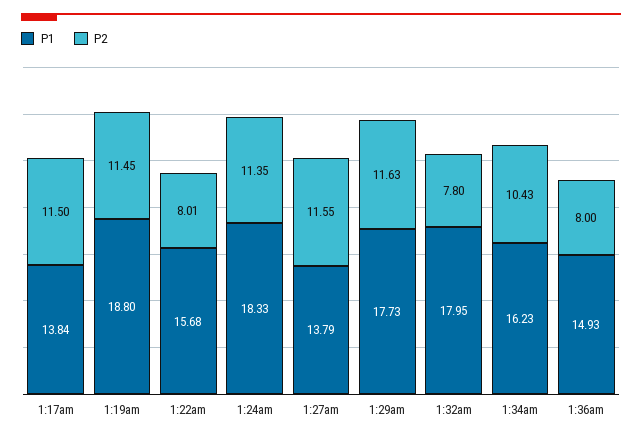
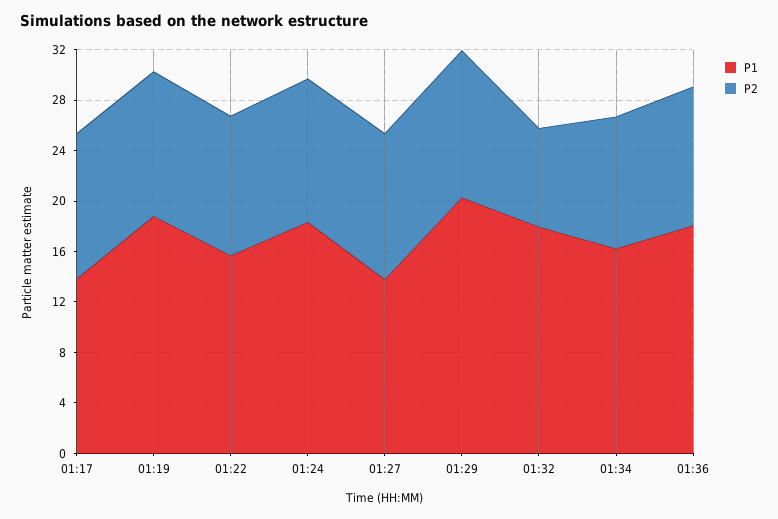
  {
    "P1": {
      "1:17am": 13.84,
      "1:19am": 18.8,
      "1:22am": 15.68,
      "1:24am": 18.33,
      "1:27am": 13.79,
-     "1:29am": 17.73,
+     "1:29am": 20,
      "1:32am": 17.95,
      "1:34am": 16.23,
-     "1:36am": 14.93
+     "1:36am": 18
    },
    "P2": {
      "1:17am": 11.5,
      "1:19am": 11.45,
-     "1:22am": 8.01,
+     "1:22am": 11,
      "1:24am": 11.35,
      "1:27am": 11.55,
      "1:29am": 11.63,
      "1:32am": 7.8,
      "1:34am": 10.43,
-     "1:36am": 8
+     "1:36am": 11
    }
  }

